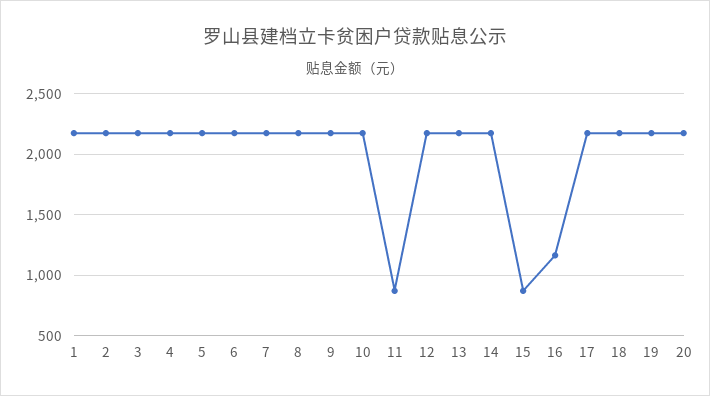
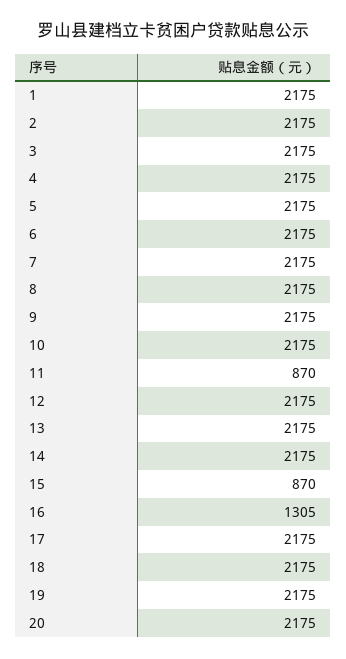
  {
    "1": 2175,
    "2": 2175,
    "3": 2175,
    "4": 2175,
    "5": 2175,
    "6": 2175,
    "7": 2175,
    "8": 2175,
    "9": 2175,
    "10": 2175,
    "11": 870,
    "12": 2175,
    "13": 2175,
    "14": 2175,
    "15": 870,
-   "16": 1150,
+   "16": 1305,
    "17": 2175,
    "18": 2175,
    "19": 2175,
    "20": 2175
  }

